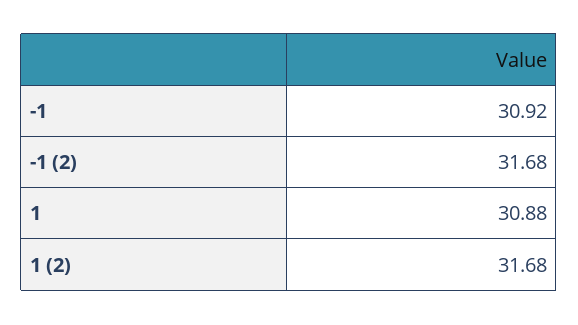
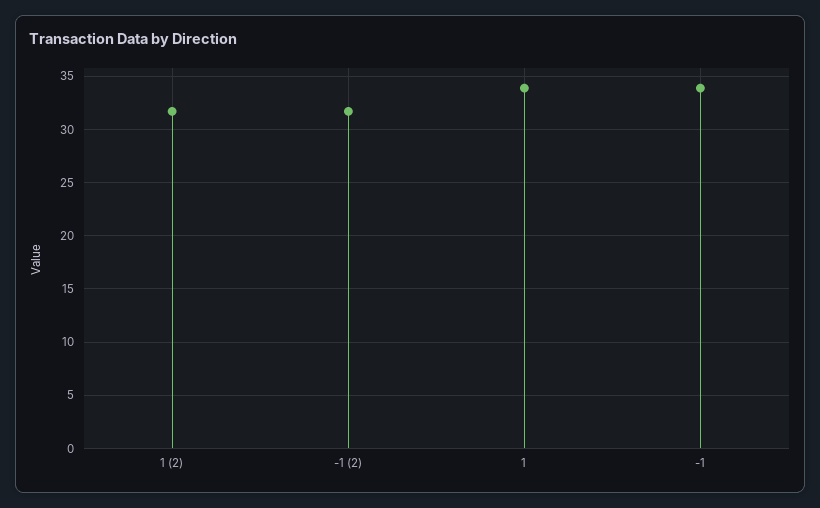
  {
-   "-1": 30.92,
+   "-1": 34,
    "-1 (2)": 31.68,
-   "1": 30.88,
+   "1": 34,
    "1 (2)": 31.68
  }

